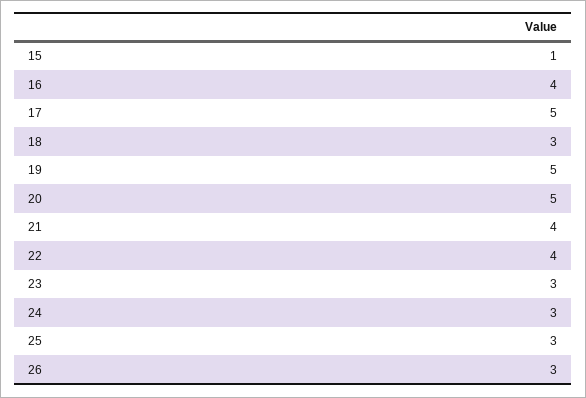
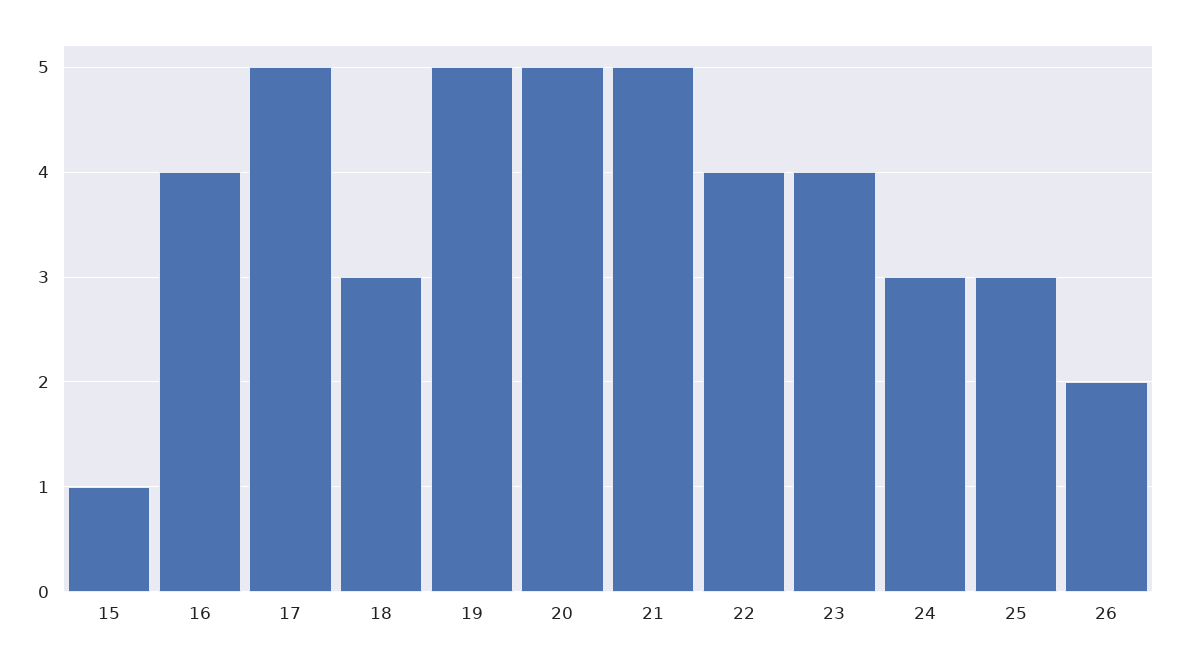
  {
    "15": 1,
    "16": 4,
    "17": 5,
    "18": 3,
    "19": 5,
    "20": 5,
-   "21": 4,
+   "21": 5,
    "22": 4,
-   "23": 3,
+   "23": 4,
    "24": 3,
    "25": 3,
-   "26": 3
+   "26": 2
  }

